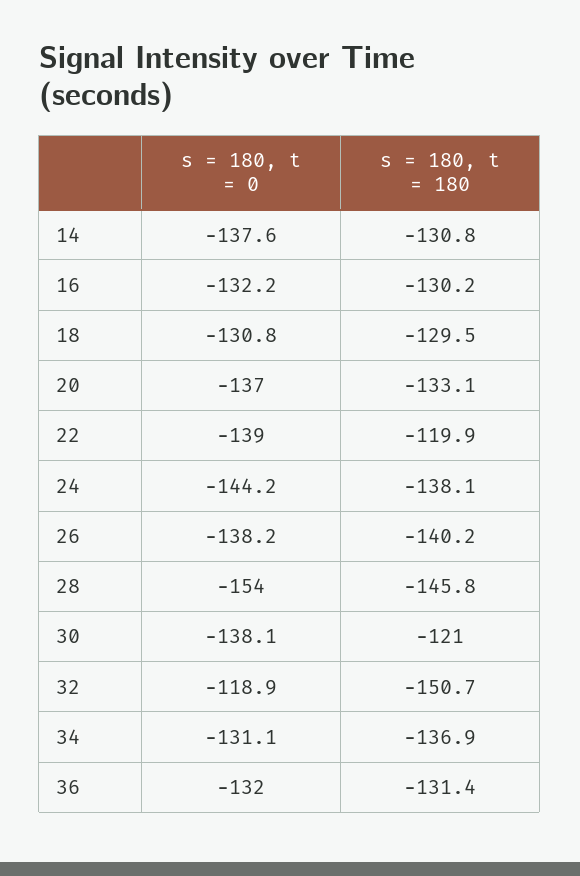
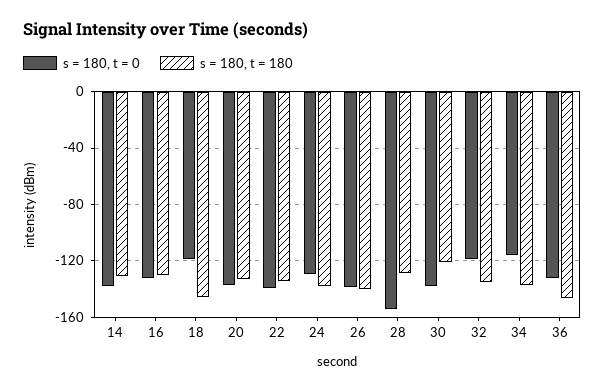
  {
    "s = 180, t = 0": {
      "14": -137.6,
      "16": -132.2,
-     "18": -130.8,
+     "18": -120,
      "20": -137,
      "22": -139,
-     "24": -144.2,
+     "24": -130,
      "26": -138.2,
      "28": -154,
      "30": -138.1,
      "32": -118.9,
-     "34": -131.1,
+     "34": -115,
      "36": -132
    },
    "s = 180, t = 180": {
      "14": -130.8,
      "16": -130.2,
-     "18": -129.5,
+     "18": -145,
      "20": -133.1,
-     "22": -119.9,
+     "22": -135,
      "24": -138.1,
      "26": -140.2,
-     "28": -145.8,
+     "28": -130,
      "30": -121,
-     "32": -150.7,
+     "32": -135,
      "34": -136.9,
-     "36": -131.4
+     "36": -145
    }
  }

